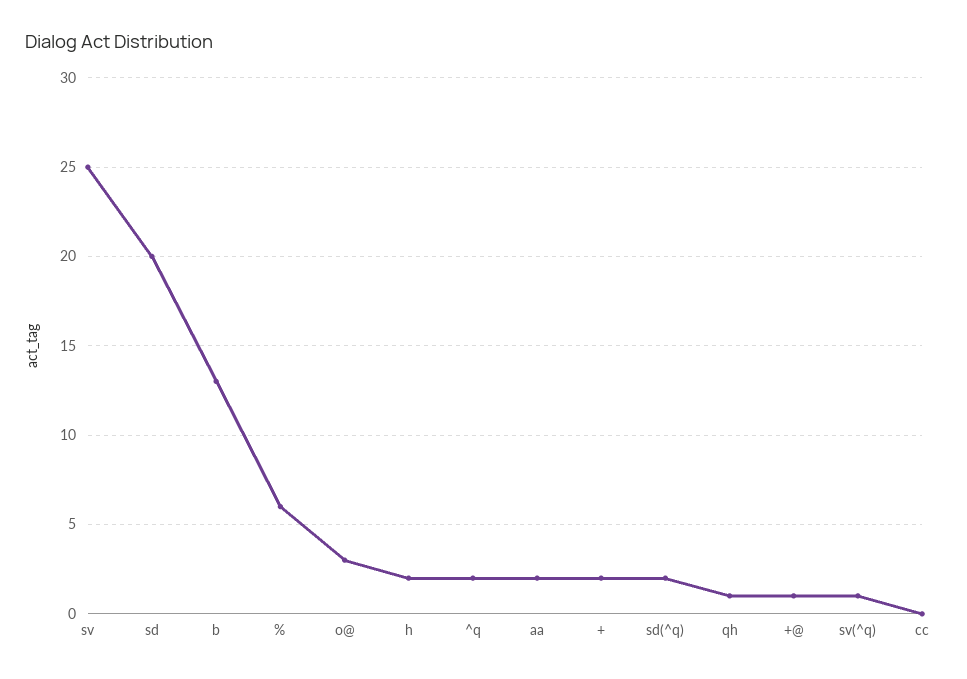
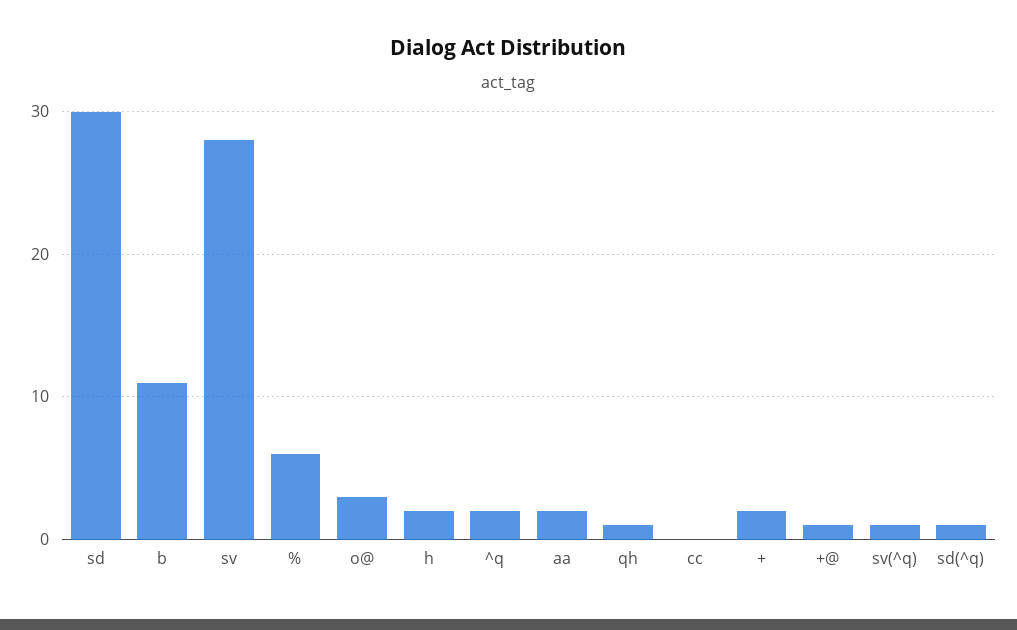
  {
-   "sv": 25,
+   "sv": 28,
-   "sd": 20,
+   "sd": 30,
-   "b": 13,
+   "b": 11,
    "%": 6,
    "o@": 3,
    "h": 2,
    "^q": 2,
    "aa": 2,
    "+": 2,
-   "sd(^q)": 2,
+   "sd(^q)": 1,
    "qh": 1,
    "+@": 1,
    "sv(^q)": 1,
    "cc": 0
  }

